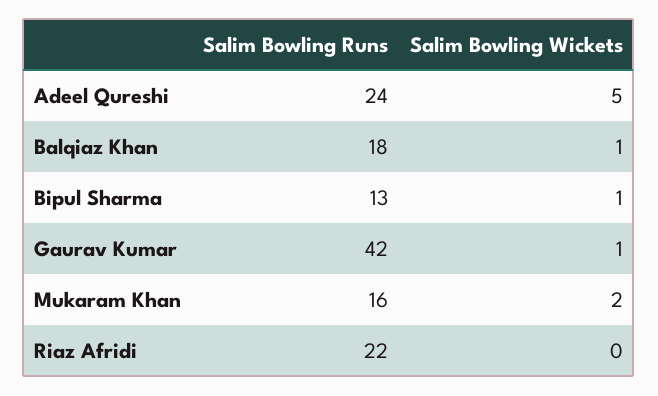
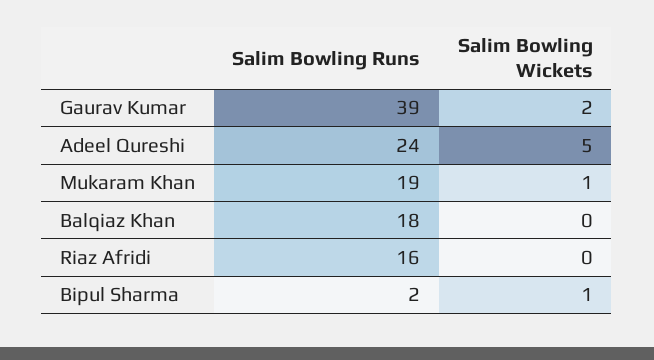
  {
    "Salim Bowling Runs": {
      "Adeel Qureshi": 24,
      "Balqiaz Khan": 18,
-     "Bipul Sharma": 13,
+     "Bipul Sharma": 2,
-     "Gaurav Kumar": 42,
+     "Gaurav Kumar": 39,
-     "Mukaram Khan": 16,
+     "Mukaram Khan": 19,
-     "Riaz Afridi": 22
+     "Riaz Afridi": 16
    },
    "Salim Bowling Wickets": {
      "Adeel Qureshi": 5,
-     "Balqiaz Khan": 1,
+     "Balqiaz Khan": 0,
      "Bipul Sharma": 1,
-     "Gaurav Kumar": 1,
+     "Gaurav Kumar": 2,
-     "Mukaram Khan": 2,
+     "Mukaram Khan": 1,
      "Riaz Afridi": 0
    }
  }

